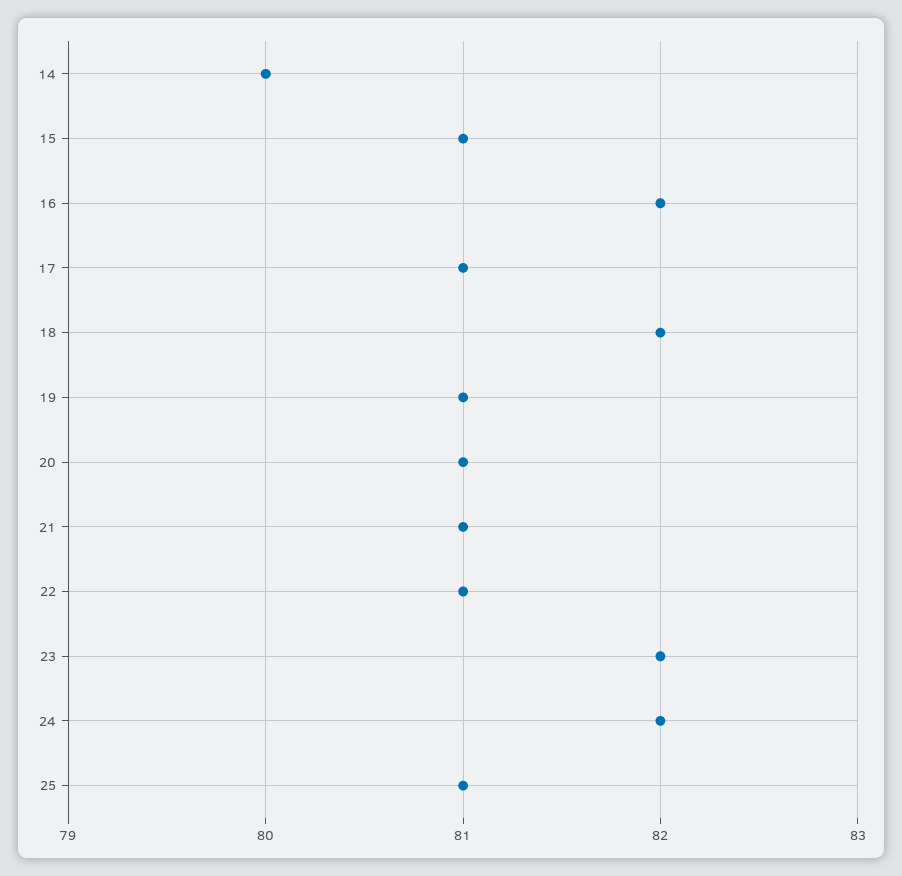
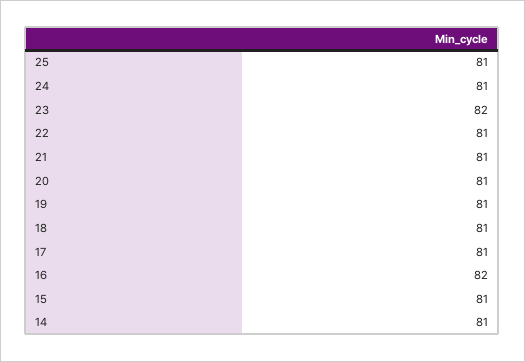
  {
-   "14": 80,
+   "14": 81,
    "15": 81,
    "16": 82,
    "17": 81,
-   "18": 82,
+   "18": 81,
    "19": 81,
    "20": 81,
    "21": 81,
    "22": 81,
    "23": 82,
-   "24": 82,
+   "24": 81,
    "25": 81
  }

